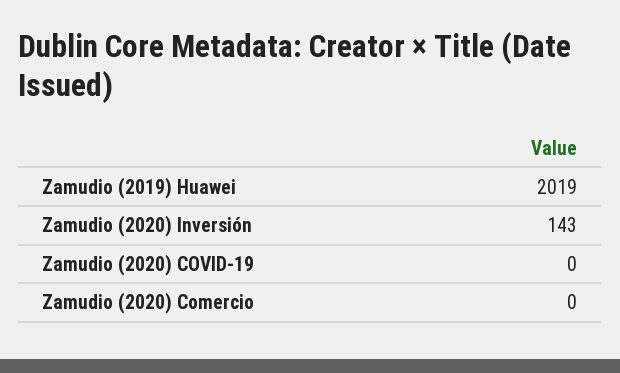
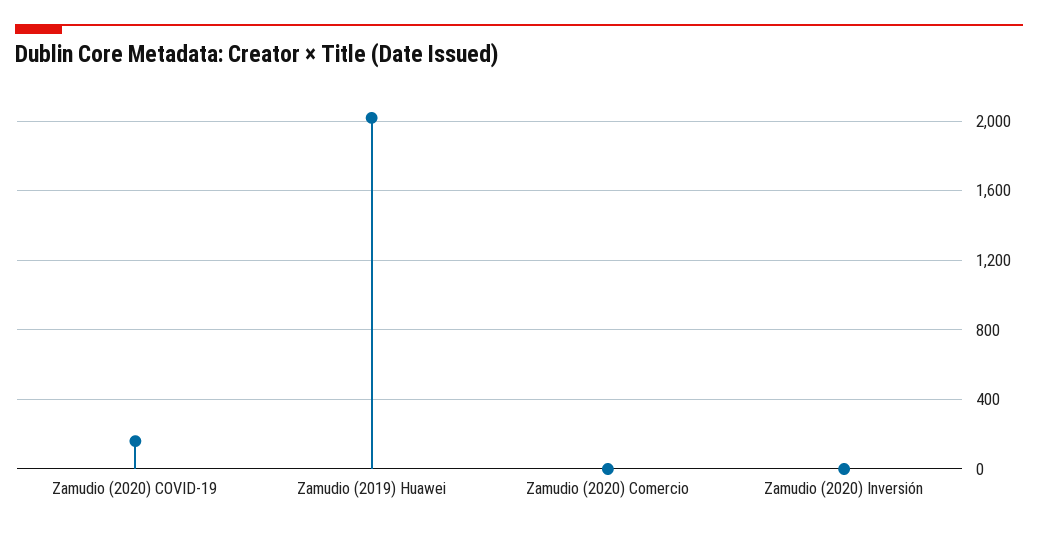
  {
    "Zamudio (2019) Huawei": 2019,
-   "Zamudio (2020) Inversión": 143,
+   "Zamudio (2020) Inversión": 0,
-   "Zamudio (2020) COVID-19": 0,
+   "Zamudio (2020) COVID-19": 150,
    "Zamudio (2020) Comercio": 0
  }

